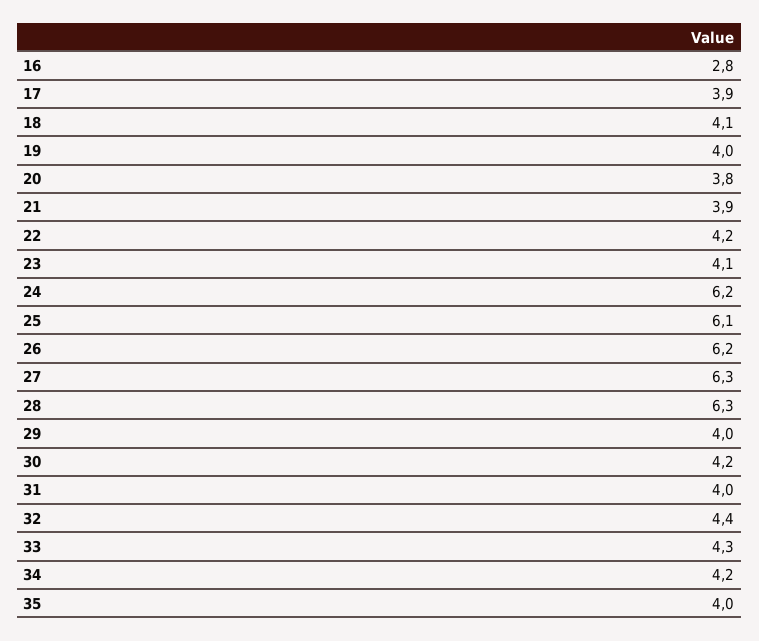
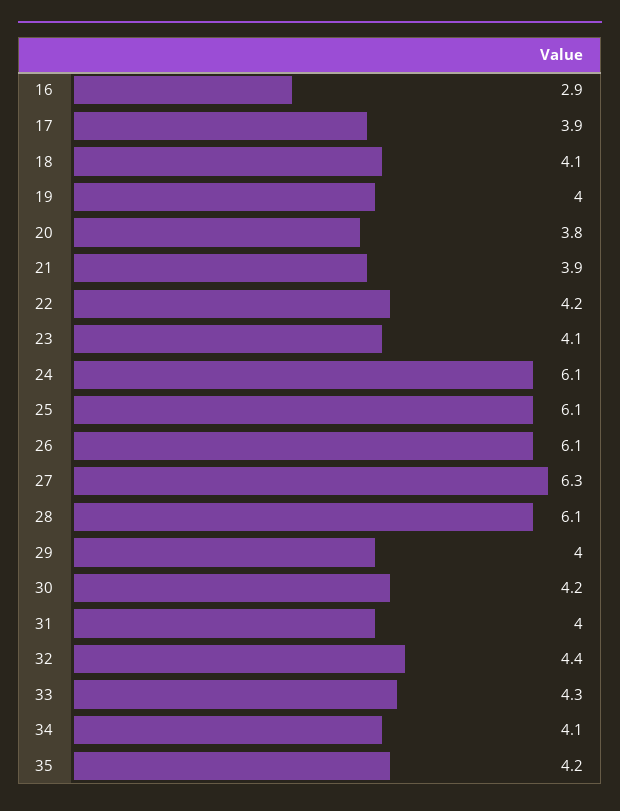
  {
-   "16": 2.8,
+   "16": 2.9,
    "17": 3.9,
    "18": 4.1,
    "19": 4,
    "20": 3.8,
    "21": 3.9,
    "22": 4.2,
    "23": 4.1,
-   "24": 6.2,
+   "24": 6.1,
    "25": 6.1,
-   "26": 6.2,
+   "26": 6.1,
    "27": 6.3,
-   "28": 6.3,
+   "28": 6.1,
    "29": 4,
    "30": 4.2,
    "31": 4,
    "32": 4.4,
    "33": 4.3,
-   "34": 4.2,
+   "34": 4.1,
-   "35": 4
+   "35": 4.2
  }

